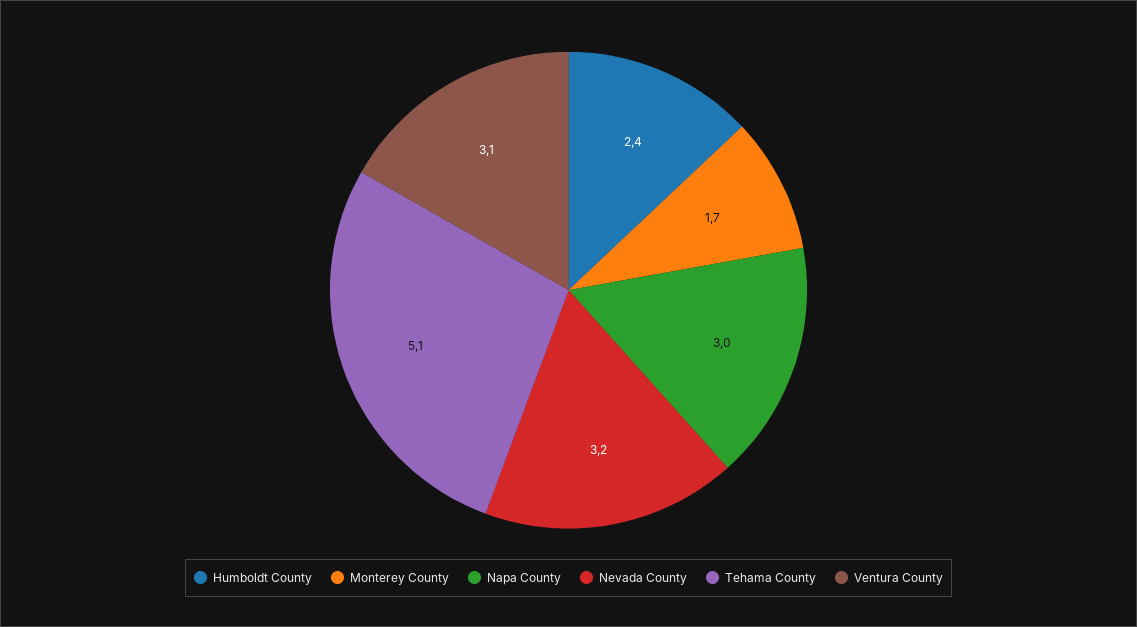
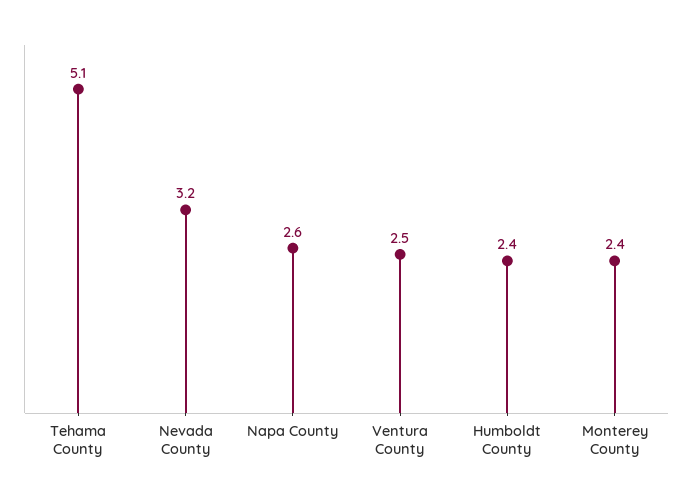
  {
    "Humboldt County": 2.4,
-   "Monterey County": 1.7,
+   "Monterey County": 2.4,
-   "Napa County": 3,
+   "Napa County": 2.6,
    "Nevada County": 3.2,
    "Tehama County": 5.1,
-   "Ventura County": 3.1
+   "Ventura County": 2.5
  }

